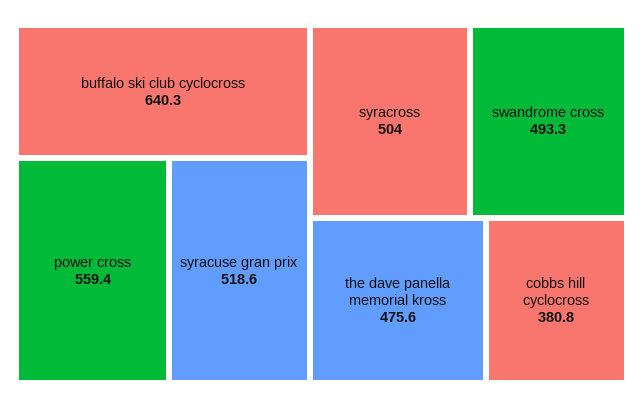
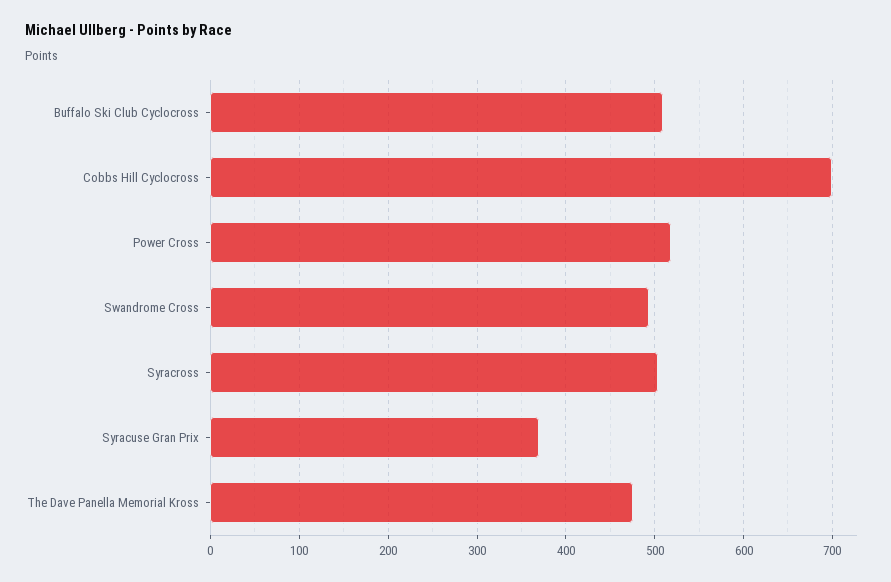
  {
-   "buffalo ski club cyclocross": 640.3,
+   "buffalo ski club cyclocross": 510,
-   "power cross": 559.4,
+   "power cross": 520,
-   "syracuse gran prix": 518.6,
+   "syracuse gran prix": 370,
    "syracross": 504,
    "swandrome cross": 493.3,
    "the dave panella memorial kross": 475.6,
-   "cobbs hill cyclocross": 380.8
+   "cobbs hill cyclocross": 700
  }

